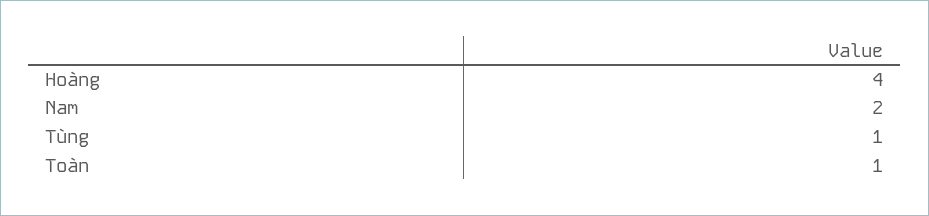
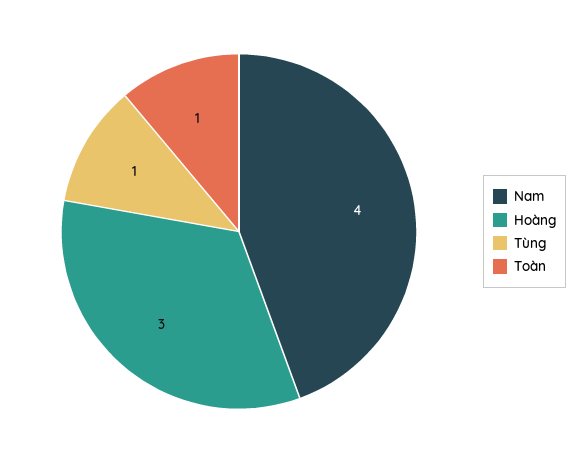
  {
-   "Hoàng": 4,
+   "Hoàng": 3,
-   "Nam": 2,
+   "Nam": 4,
    "Tùng": 1,
    "Toàn": 1
  }

